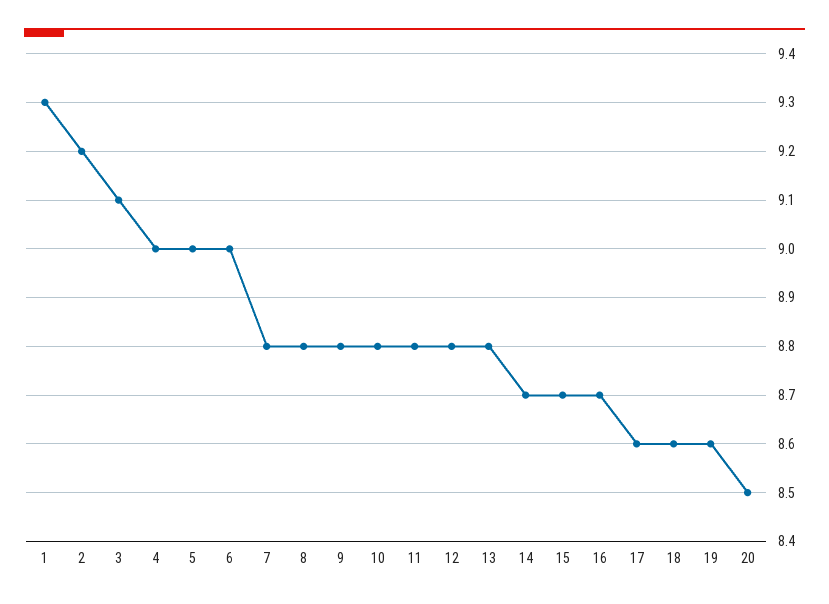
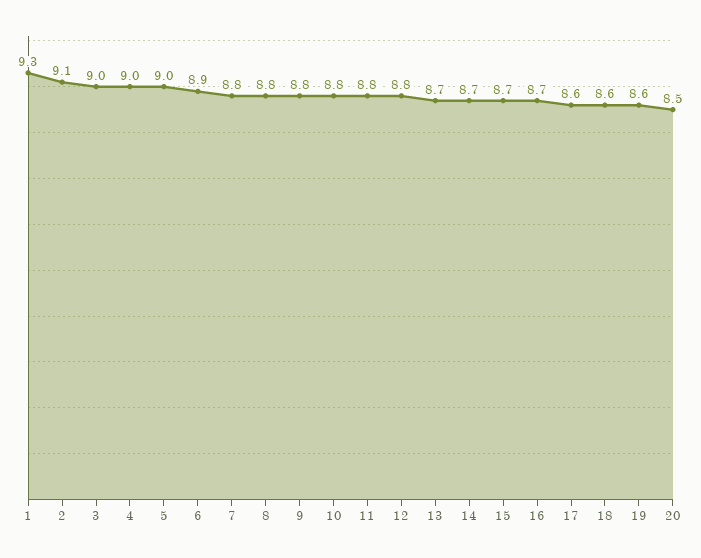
  {
    "1": 9.3,
-   "2": 9.2,
+   "2": 9.1,
-   "3": 9.1,
+   "3": 9,
    "4": 9,
    "5": 9,
-   "6": 9,
+   "6": 8.9,
    "7": 8.8,
    "8": 8.8,
    "9": 8.8,
    "10": 8.8,
    "11": 8.8,
    "12": 8.8,
-   "13": 8.8,
+   "13": 8.7,
    "14": 8.7,
    "15": 8.7,
    "16": 8.7,
    "17": 8.6,
    "18": 8.6,
    "19": 8.6,
    "20": 8.5
  }

